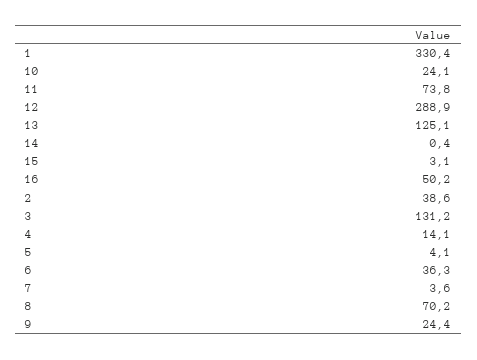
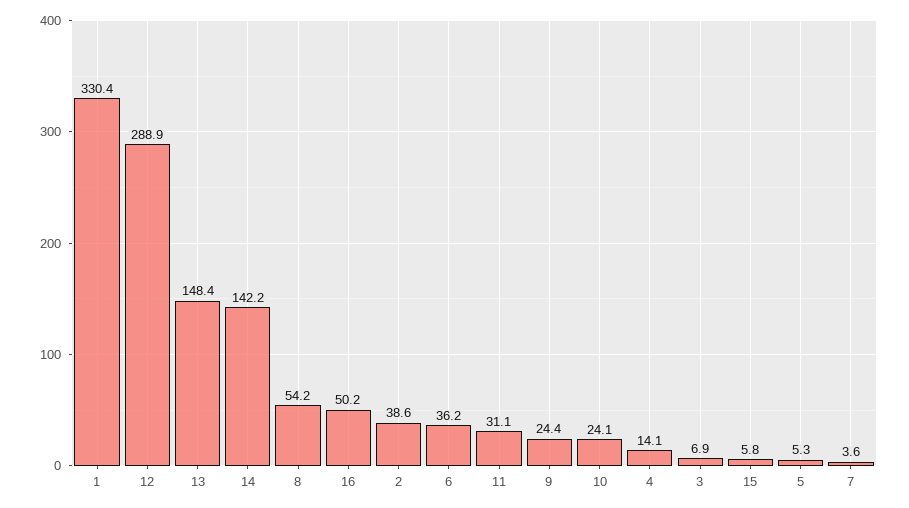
  {
    "1": 330.4,
    "10": 24.1,
-   "11": 73.8,
+   "11": 31.1,
    "12": 288.9,
-   "13": 125.1,
+   "13": 148.4,
-   "14": 0.4,
+   "14": 142.2,
-   "15": 3.1,
+   "15": 5.8,
    "16": 50.2,
    "2": 38.6,
-   "3": 131.2,
+   "3": 6.9,
    "4": 14.1,
-   "5": 4.1,
+   "5": 5.3,
-   "6": 36.3,
+   "6": 36.2,
    "7": 3.6,
-   "8": 70.2,
+   "8": 54.2,
    "9": 24.4
  }

